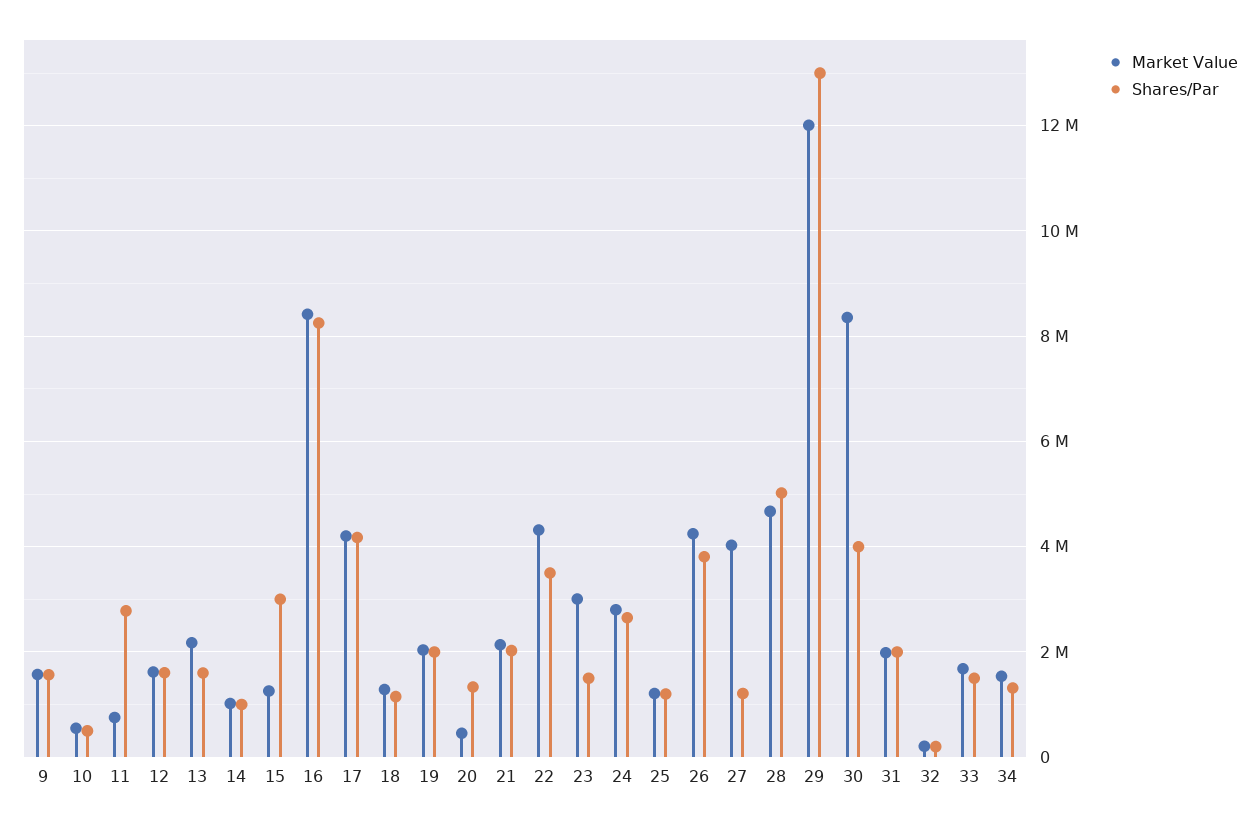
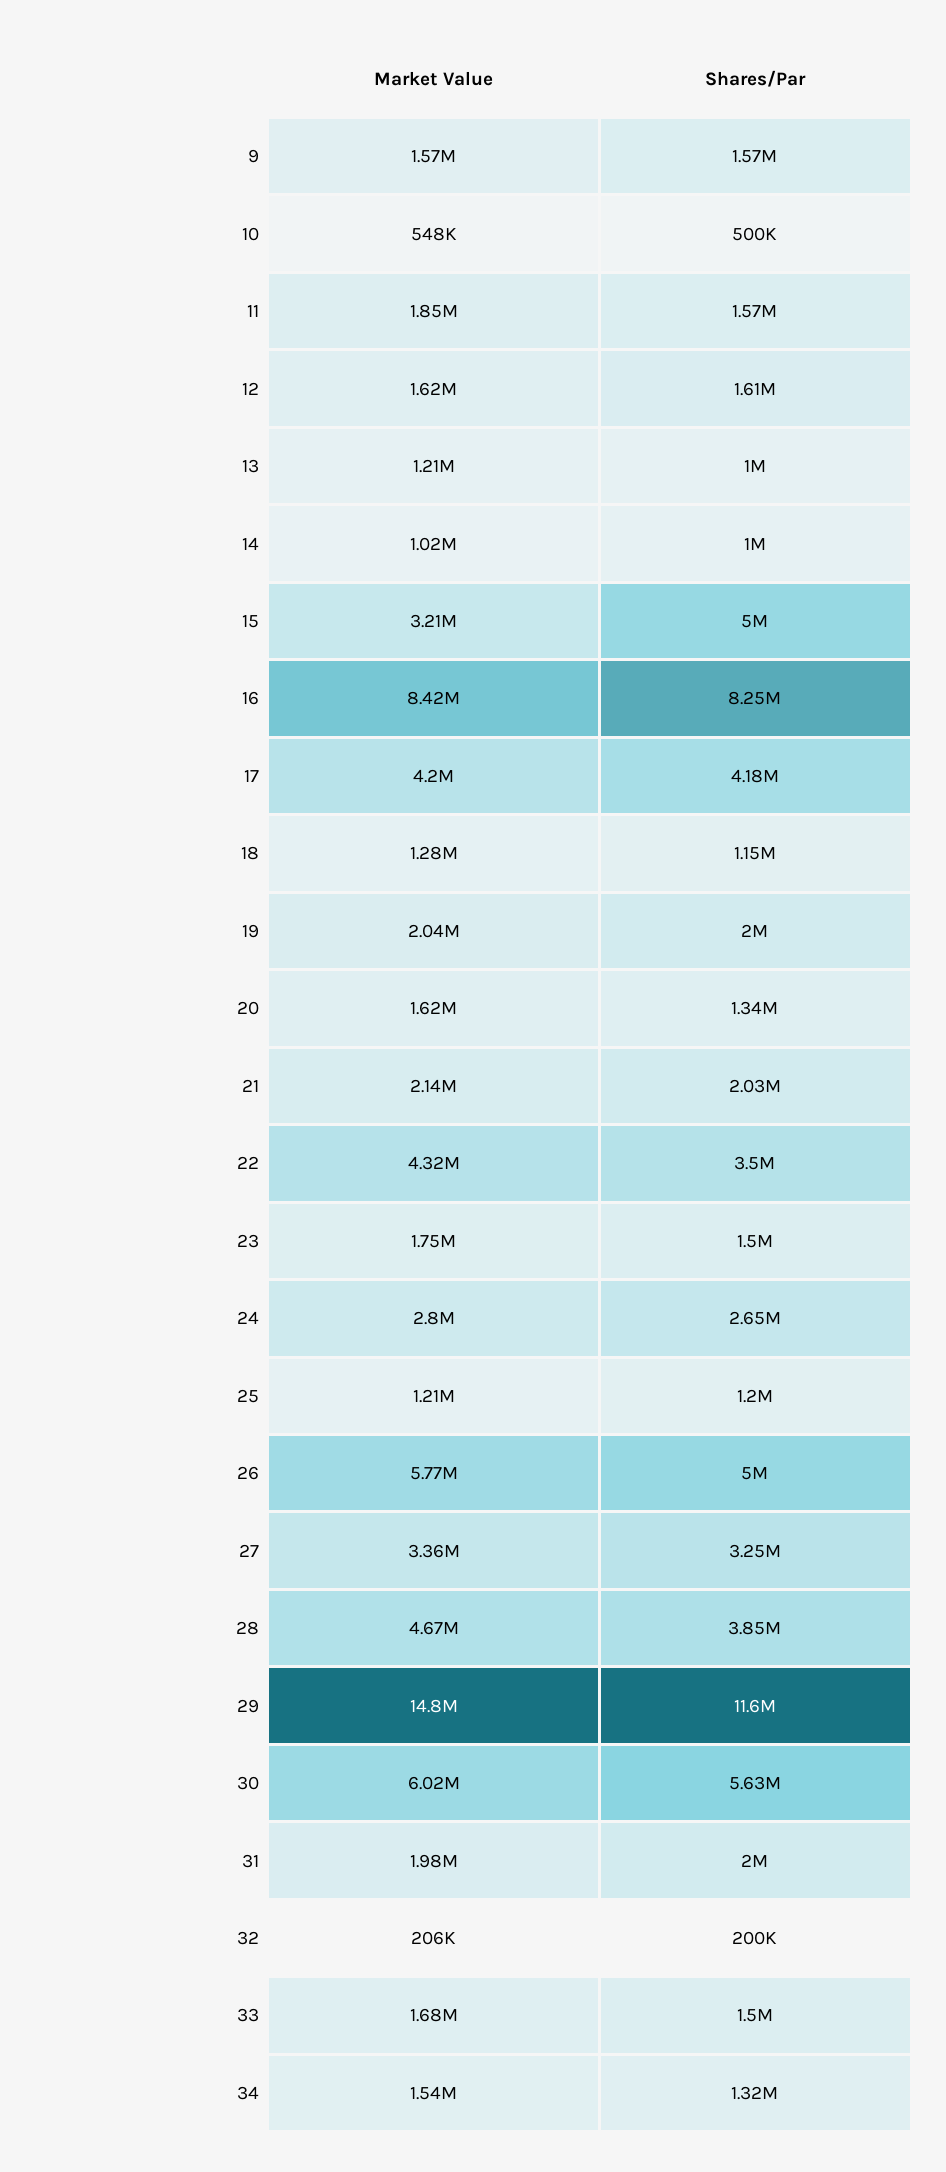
  {
    "Market Value": {
      "9": 1570000,
      "10": 548000,
-     "11": 800000,
+     "11": 1850000,
      "12": 1620000,
-     "13": 2200000,
+     "13": 1210000,
      "14": 1020000,
-     "15": 1200000,
+     "15": 3210000,
      "16": 8420000,
      "17": 4200000,
      "18": 1280000,
      "19": 2040000,
-     "20": 400000,
+     "20": 1620000,
      "21": 2140000,
      "22": 4320000,
-     "23": 3000000,
+     "23": 1750000,
      "24": 2800000,
      "25": 1210000,
-     "26": 4200000,
+     "26": 5770000,
-     "27": 4000000,
+     "27": 3360000,
      "28": 4670000,
-     "29": 12000000,
+     "29": 14800000,
-     "30": 8400000,
+     "30": 6020000,
      "31": 1980000,
      "32": 206000,
      "33": 1680000,
      "34": 1540000
    },
    "Shares/Par": {
      "9": 1570000,
      "10": 500000,
-     "11": 2800000,
+     "11": 1570000,
      "12": 1610000,
-     "13": 1600000,
+     "13": 1000000,
      "14": 1000000,
-     "15": 3000000,
+     "15": 5000000,
      "16": 8250000,
      "17": 4180000,
      "18": 1150000,
      "19": 2000000,
      "20": 1340000,
      "21": 2030000,
      "22": 3500000,
      "23": 1500000,
      "24": 2650000,
      "25": 1200000,
-     "26": 3800000,
+     "26": 5000000,
-     "27": 1200000,
+     "27": 3250000,
-     "28": 5000000,
+     "28": 3850000,
-     "29": 13000000,
+     "29": 11600000,
-     "30": 4000000,
+     "30": 5630000,
      "31": 2000000,
      "32": 200000,
      "33": 1500000,
      "34": 1320000
    }
  }

